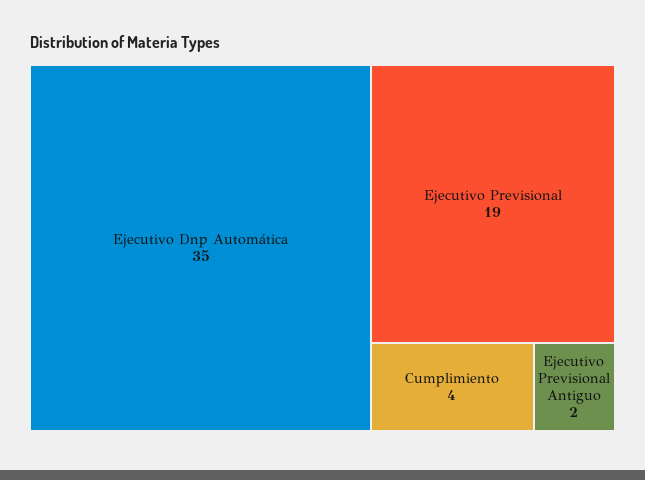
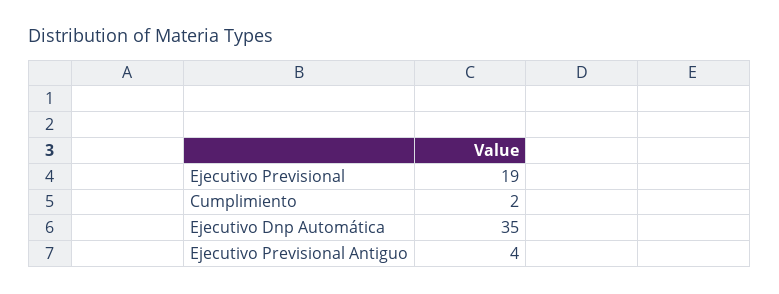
  {
    "Ejecutivo Dnp Automática": 35,
    "Ejecutivo Previsional": 19,
-   "Cumplimiento": 4,
+   "Cumplimiento": 2,
-   "Ejecutivo Previsional Antiguo": 2
+   "Ejecutivo Previsional Antiguo": 4
  }

